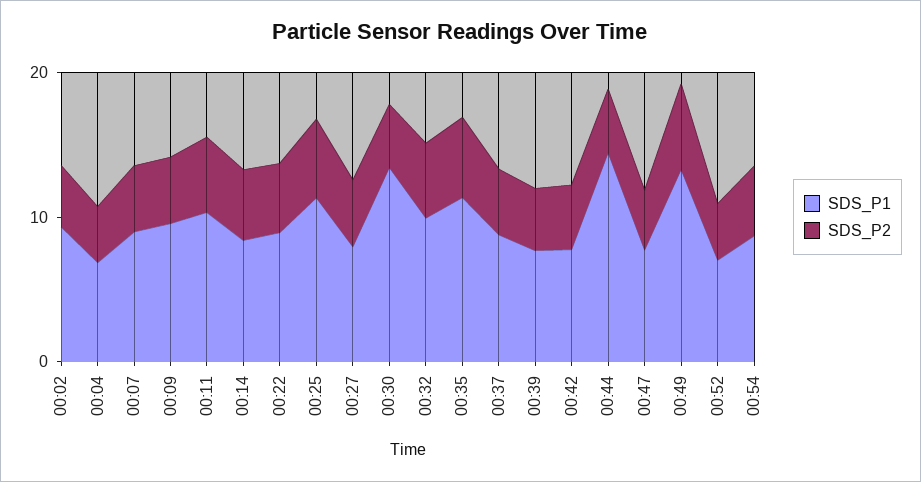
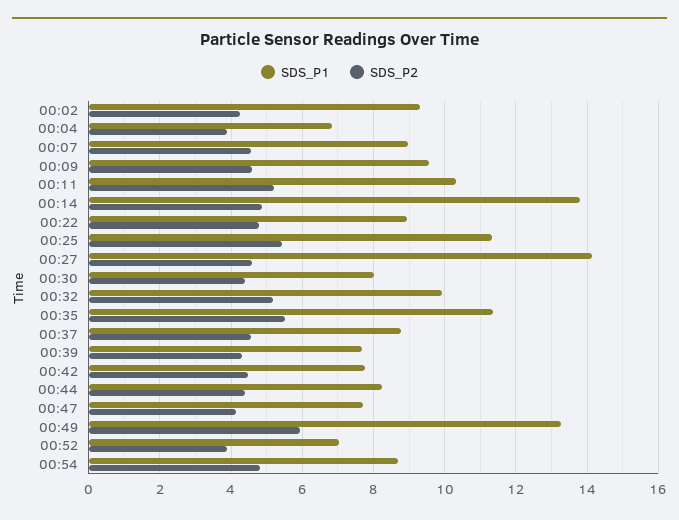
  {
    "SDS_P1": {
      "00:02": 9.4,
      "00:04": 6.8,
      "00:07": 9,
      "00:09": 9.6,
      "00:11": 10.4,
-     "00:14": 8,
+     "00:14": 13.8,
      "00:22": 9,
      "00:25": 11.4,
-     "00:27": 8,
+     "00:27": 14.2,
-     "00:30": 14,
+     "00:30": 8,
      "00:32": 10,
      "00:35": 11.4,
      "00:37": 8.8,
      "00:39": 7.6,
      "00:42": 7.8,
-     "00:44": 14,
+     "00:44": 8.2,
      "00:47": 7.8,
      "00:49": 13.2,
      "00:52": 7,
      "00:54": 8.8
    },
    "SDS_P2": {
      "00:02": 4.2,
      "00:04": 3.8,
      "00:07": 4.6,
      "00:09": 4.6,
      "00:11": 5.2,
      "00:14": 4.8,
      "00:22": 4.8,
      "00:25": 5.4,
      "00:27": 4.6,
      "00:30": 4.4,
      "00:32": 5.2,
      "00:35": 5.6,
      "00:37": 4.6,
      "00:39": 4.4,
      "00:42": 4.4,
      "00:44": 4.4,
      "00:47": 4.2,
      "00:49": 6,
      "00:52": 4,
      "00:54": 4.8
    }
  }

